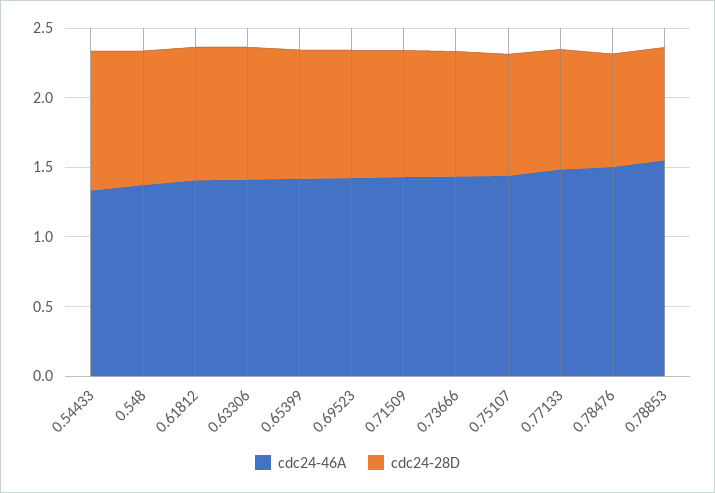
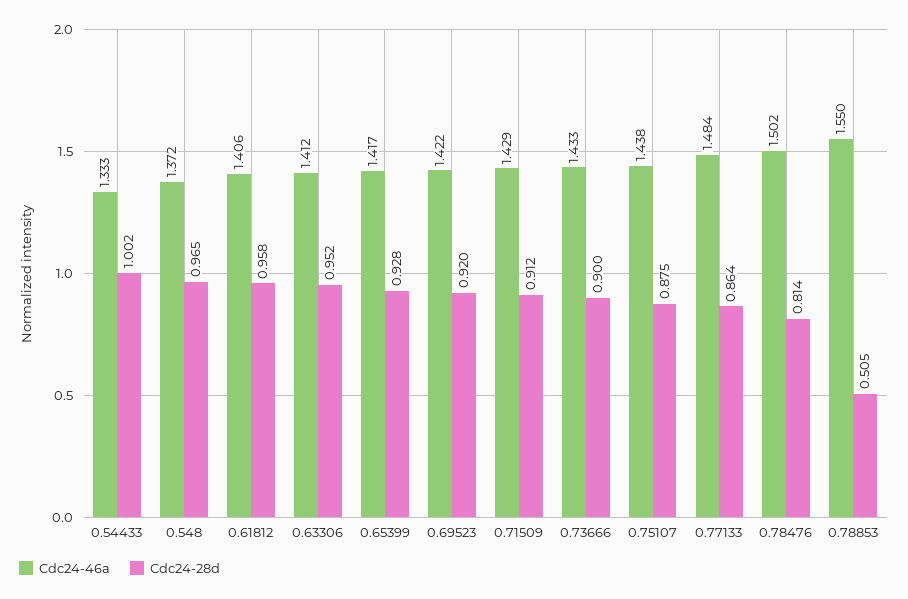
  {
    "cdc24-46A": {
      "0.54433": 1.333,
      "0.548": 1.372,
      "0.61812": 1.406,
      "0.63306": 1.412,
      "0.65399": 1.417,
      "0.69523": 1.422,
      "0.71509": 1.429,
      "0.73666": 1.433,
      "0.75107": 1.438,
      "0.77133": 1.484,
      "0.78476": 1.502,
      "0.78853": 1.55
    },
    "cdc24-28D": {
      "0.54433": 1.002,
      "0.548": 0.965,
      "0.61812": 0.958,
      "0.63306": 0.952,
      "0.65399": 0.928,
      "0.69523": 0.92,
      "0.71509": 0.912,
      "0.73666": 0.9,
      "0.75107": 0.875,
      "0.77133": 0.864,
      "0.78476": 0.814,
-     "0.78853": 0.8
+     "0.78853": 0.505
    }
  }

